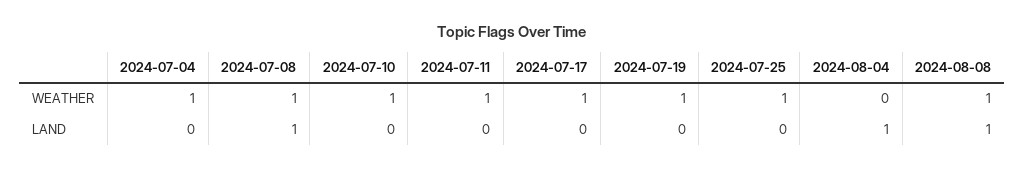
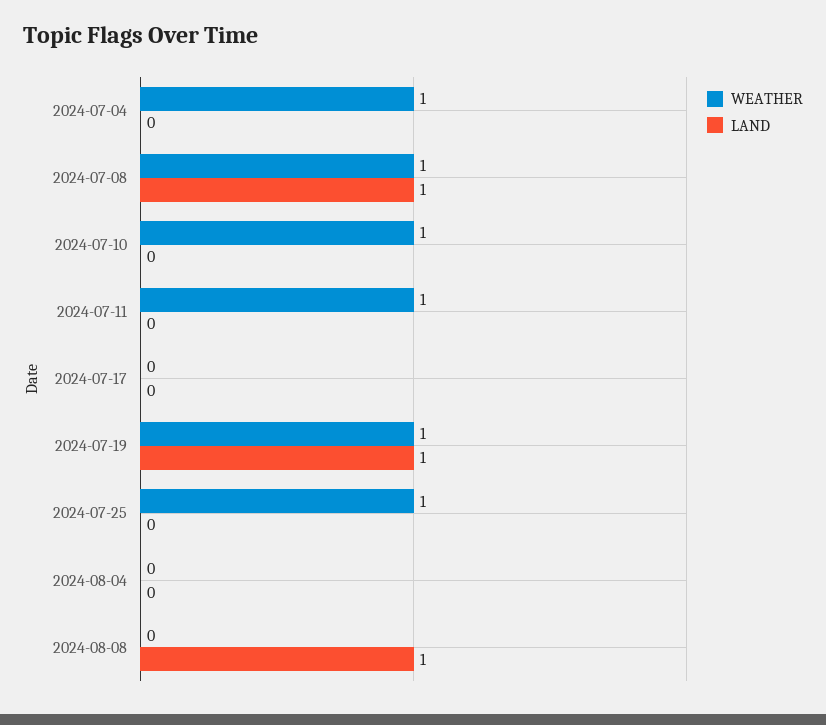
  {
    "WEATHER": {
      "2024-07-04": 1,
      "2024-07-08": 1,
      "2024-07-10": 1,
      "2024-07-11": 1,
-     "2024-07-17": 1,
+     "2024-07-17": 0,
      "2024-07-19": 1,
      "2024-07-25": 1,
      "2024-08-04": 0,
-     "2024-08-08": 1
+     "2024-08-08": 0
    },
    "LAND": {
      "2024-07-04": 0,
      "2024-07-08": 1,
      "2024-07-10": 0,
      "2024-07-11": 0,
      "2024-07-17": 0,
-     "2024-07-19": 0,
+     "2024-07-19": 1,
      "2024-07-25": 0,
-     "2024-08-04": 1,
+     "2024-08-04": 0,
      "2024-08-08": 1
    }
  }

